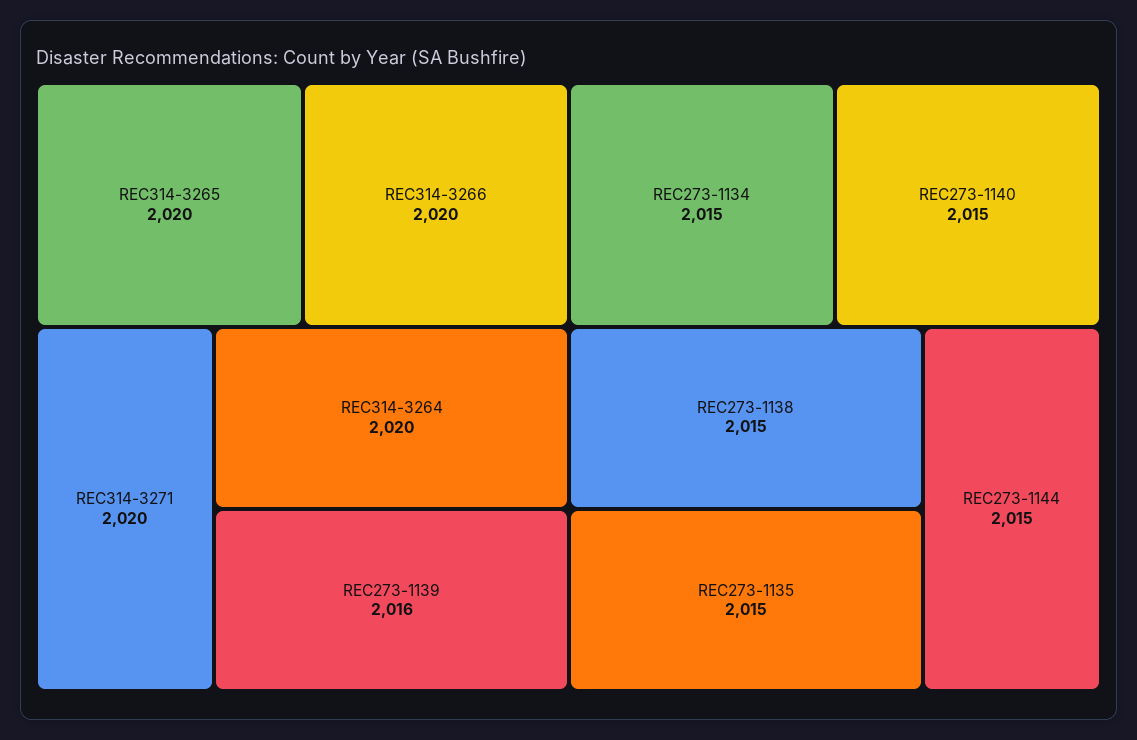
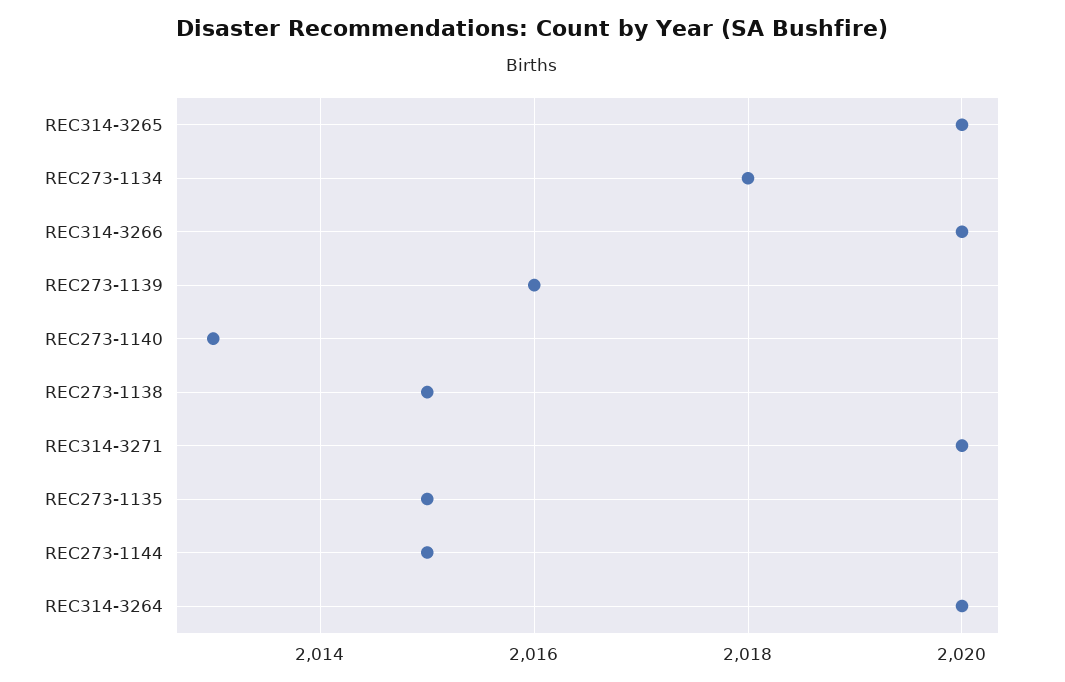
  {
    "REC314-3265": 2020,
    "REC314-3266": 2020,
    "REC314-3271": 2020,
    "REC314-3264": 2020,
    "REC273-1139": 2016,
-   "REC273-1134": 2015,
+   "REC273-1134": 2018,
-   "REC273-1140": 2015,
+   "REC273-1140": 2013,
    "REC273-1138": 2015,
    "REC273-1135": 2015,
    "REC273-1144": 2015
  }

